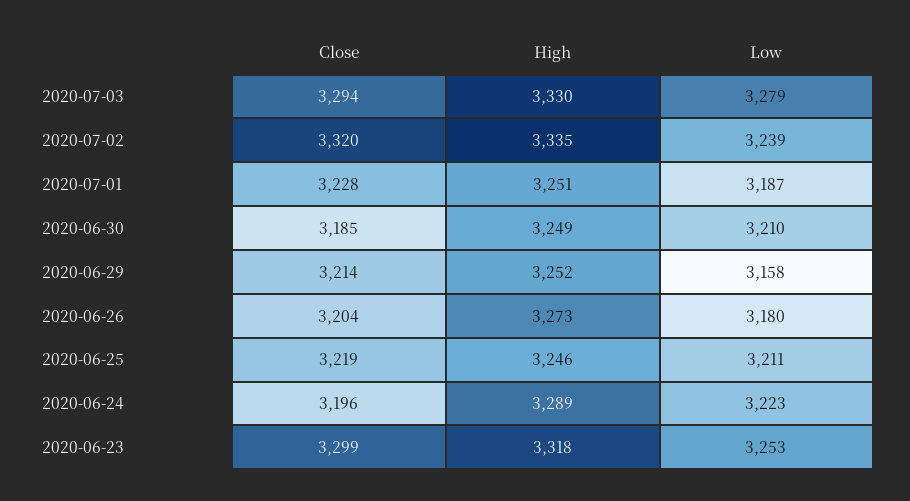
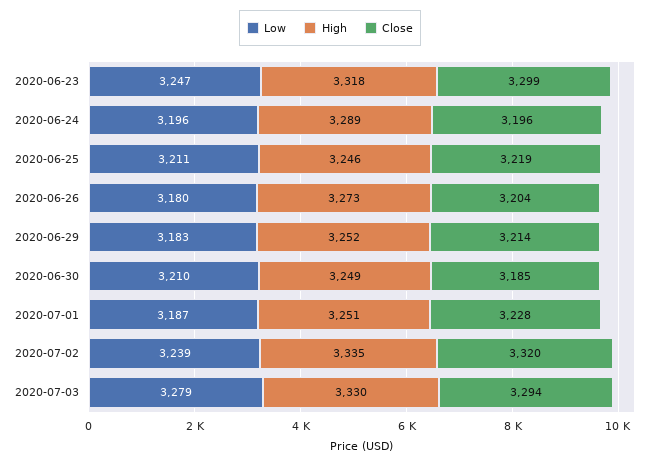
  {
    "Close": {
      "2020-07-03": 3294,
      "2020-07-02": 3320,
      "2020-07-01": 3228,
      "2020-06-30": 3185,
      "2020-06-29": 3214,
      "2020-06-26": 3204,
      "2020-06-25": 3219,
      "2020-06-24": 3196,
      "2020-06-23": 3299
    },
    "High": {
      "2020-07-03": 3330,
      "2020-07-02": 3335,
      "2020-07-01": 3251,
      "2020-06-30": 3249,
      "2020-06-29": 3252,
      "2020-06-26": 3273,
      "2020-06-25": 3246,
      "2020-06-24": 3289,
      "2020-06-23": 3318
    },
    "Low": {
      "2020-07-03": 3279,
      "2020-07-02": 3239,
      "2020-07-01": 3187,
      "2020-06-30": 3210,
-     "2020-06-29": 3158,
+     "2020-06-29": 3183,
      "2020-06-26": 3180,
      "2020-06-25": 3211,
-     "2020-06-24": 3223,
+     "2020-06-24": 3196,
-     "2020-06-23": 3253
+     "2020-06-23": 3247
    }
  }

